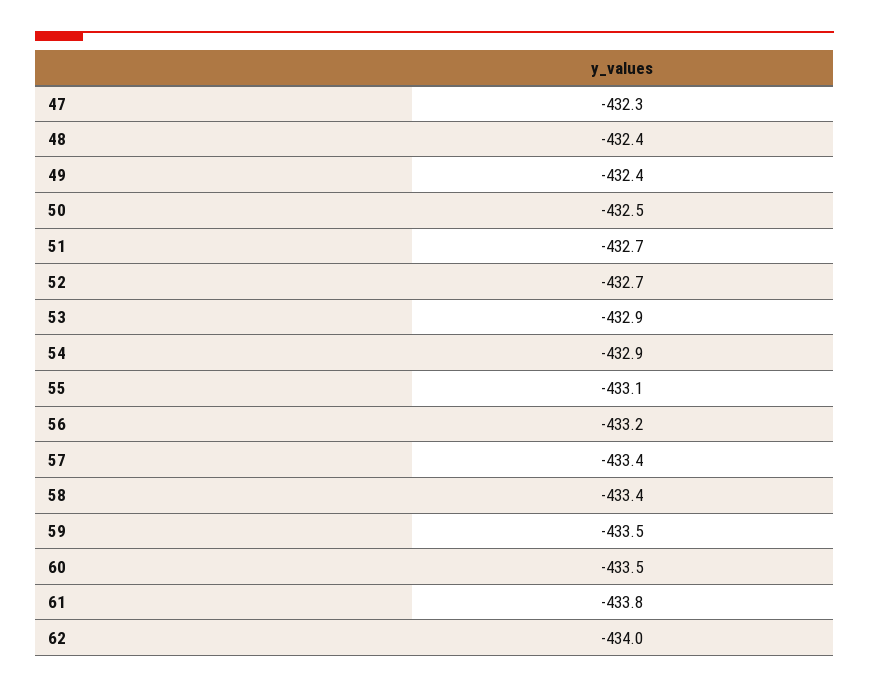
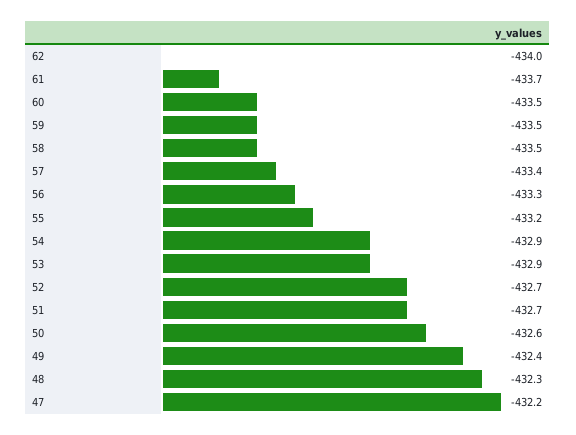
  {
-   "47": -432.3,
+   "47": -432.2,
-   "48": -432.4,
+   "48": -432.3,
    "49": -432.4,
-   "50": -432.5,
+   "50": -432.6,
    "51": -432.7,
    "52": -432.7,
    "53": -432.9,
    "54": -432.9,
-   "55": -433.1,
+   "55": -433.2,
-   "56": -433.2,
+   "56": -433.3,
    "57": -433.4,
-   "58": -433.4,
+   "58": -433.5,
    "59": -433.5,
    "60": -433.5,
-   "61": -433.8,
+   "61": -433.7,
    "62": -434
  }

